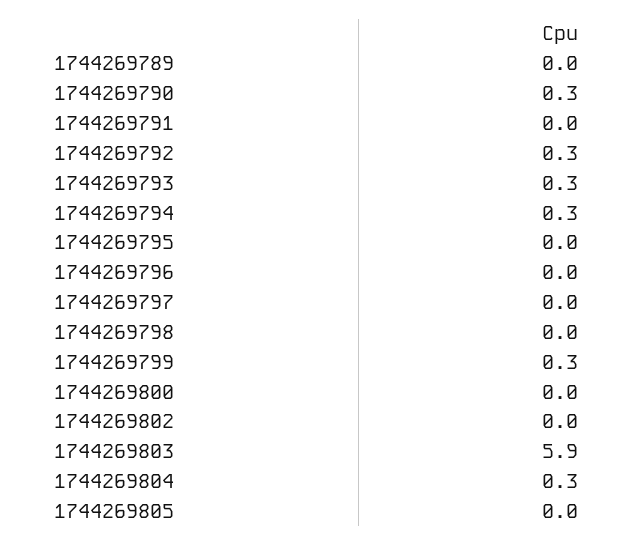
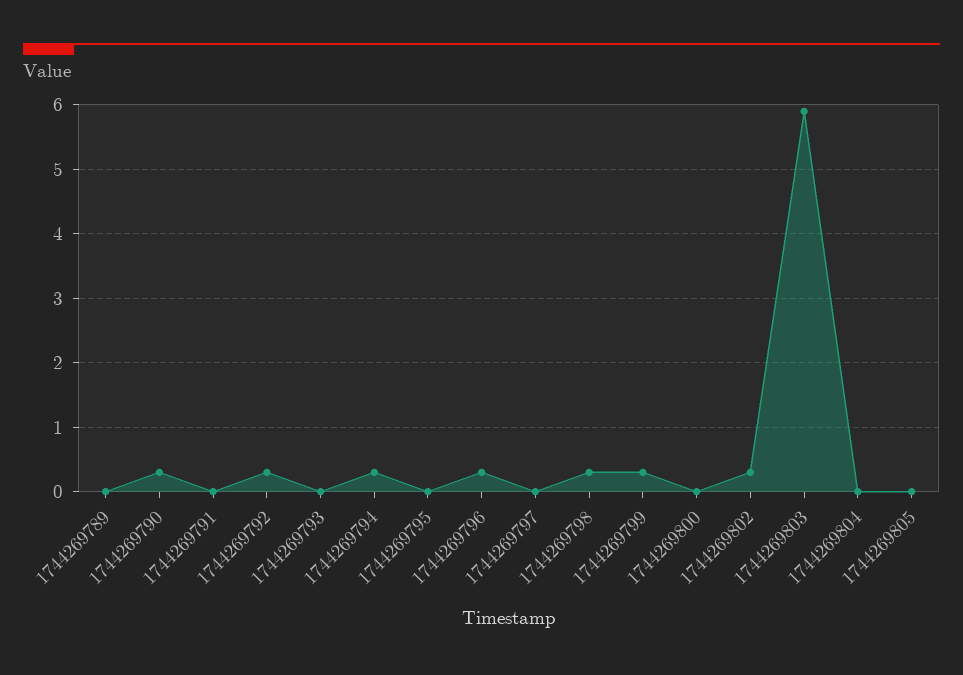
  {
    "1744269789": 0,
    "1744269790": 0.3,
    "1744269791": 0,
    "1744269792": 0.3,
-   "1744269793": 0.3,
+   "1744269793": 0,
    "1744269794": 0.3,
    "1744269795": 0,
-   "1744269796": 0,
+   "1744269796": 0.3,
    "1744269797": 0,
-   "1744269798": 0,
+   "1744269798": 0.3,
    "1744269799": 0.3,
    "1744269800": 0,
-   "1744269802": 0,
+   "1744269802": 0.3,
    "1744269803": 5.9,
-   "1744269804": 0.3,
+   "1744269804": 0,
    "1744269805": 0
  }

